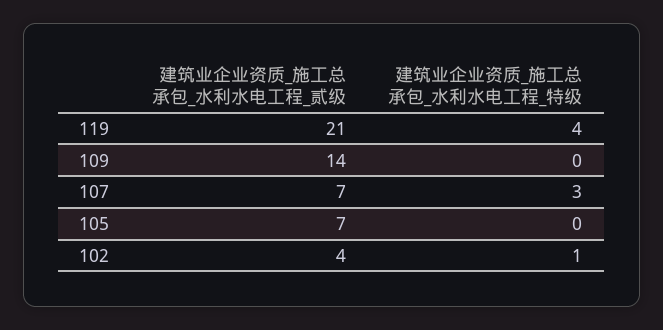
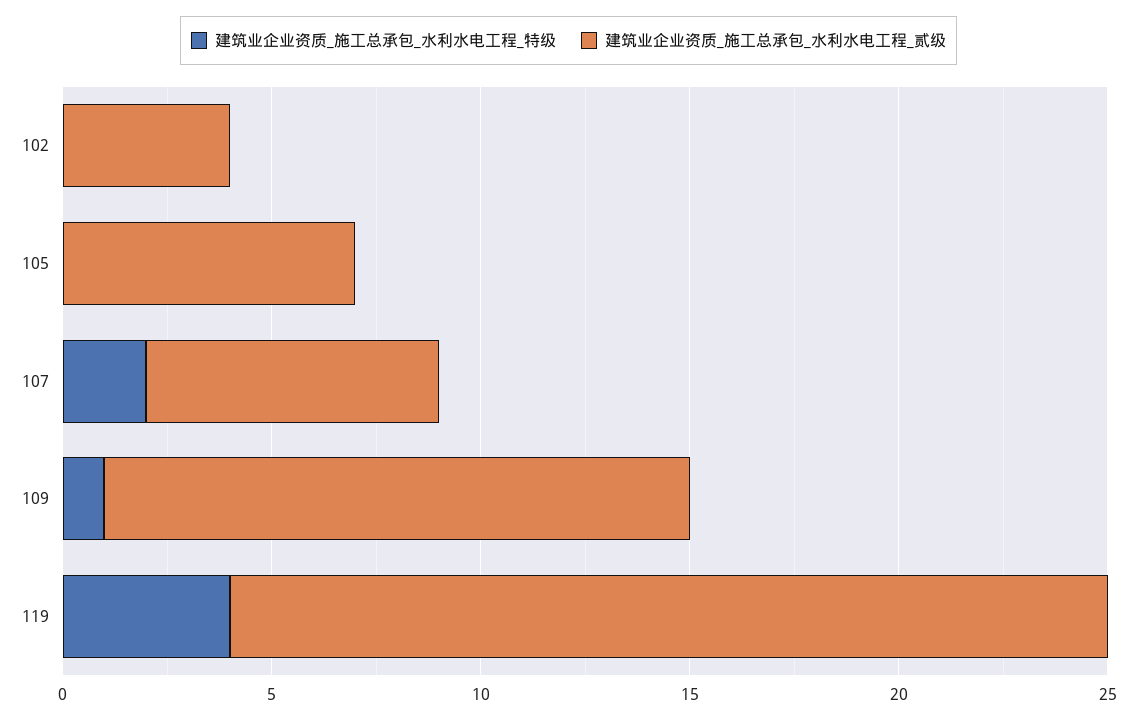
  {
    "建筑业企业资质_施工总承包_水利水电工程_贰级": {
      "119": 21,
      "109": 14,
      "107": 7,
      "105": 7,
      "102": 4
    },
    "建筑业企业资质_施工总承包_水利水电工程_特级": {
      "119": 4,
-     "109": 0,
+     "109": 1,
-     "107": 3,
+     "107": 2,
      "105": 0,
-     "102": 1
+     "102": 0
    }
  }

